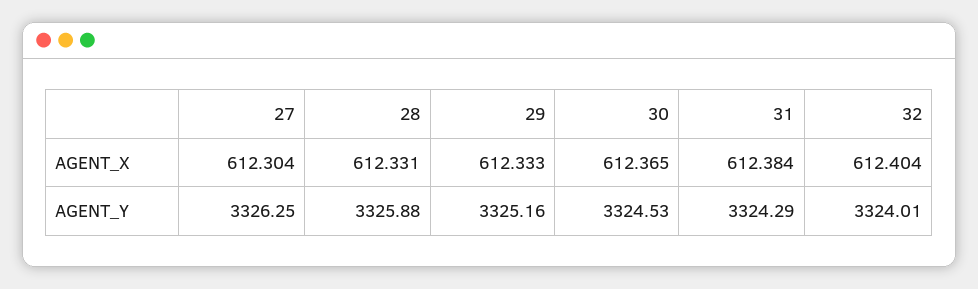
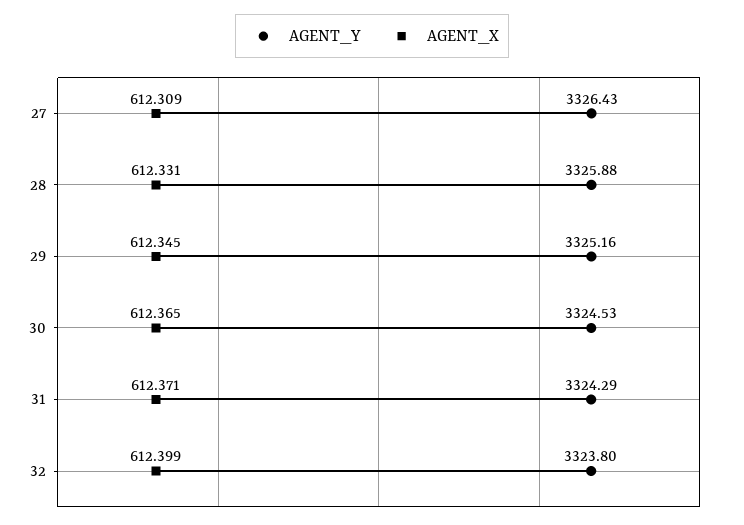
  {
    "AGENT_X": {
-     "27": 612.304,
+     "27": 612.309,
      "28": 612.331,
-     "29": 612.333,
+     "29": 612.345,
      "30": 612.365,
-     "31": 612.384,
+     "31": 612.371,
-     "32": 612.404
+     "32": 612.399
    },
    "AGENT_Y": {
-     "27": 3326.25,
+     "27": 3326.43,
      "28": 3325.88,
      "29": 3325.16,
      "30": 3324.53,
      "31": 3324.29,
-     "32": 3324.01
+     "32": 3323.8
    }
  }

